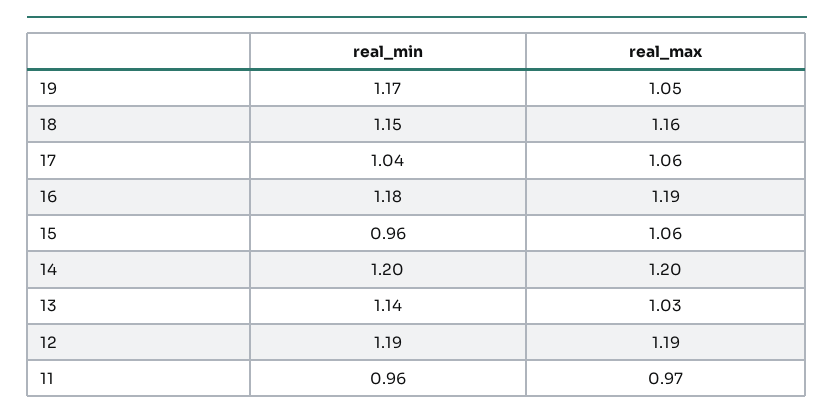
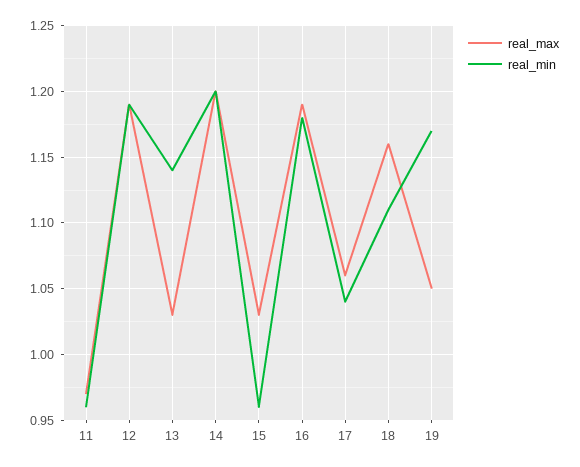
  {
    "real_min": {
      "19": 1.17,
-     "18": 1.15,
+     "18": 1.11,
      "17": 1.04,
      "16": 1.18,
      "15": 0.96,
      "14": 1.2,
      "13": 1.14,
      "12": 1.19,
      "11": 0.96
    },
    "real_max": {
      "19": 1.05,
      "18": 1.16,
      "17": 1.06,
      "16": 1.19,
-     "15": 1.06,
+     "15": 1.03,
      "14": 1.2,
      "13": 1.03,
      "12": 1.19,
      "11": 0.97
    }
  }

